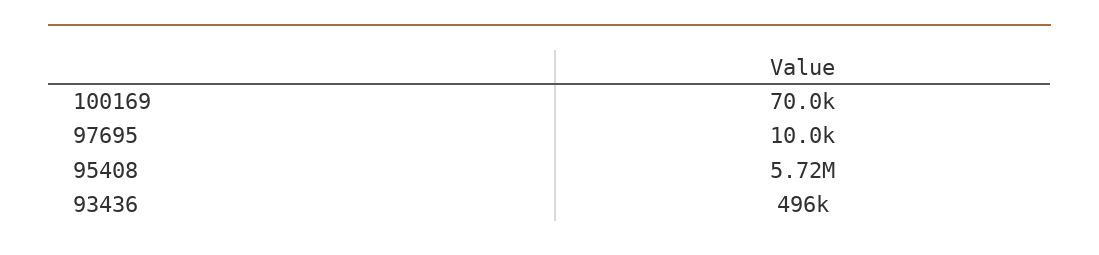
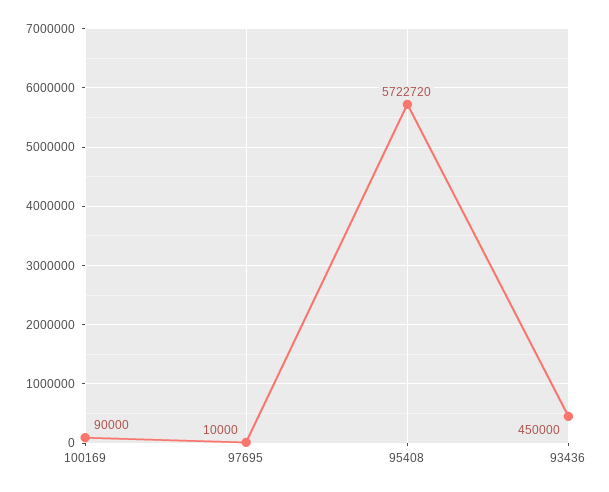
  {
-   "100169": 70000,
+   "100169": 90000,
    "97695": 10000,
    "95408": 5722720,
-   "93436": 496000
+   "93436": 450000
  }

